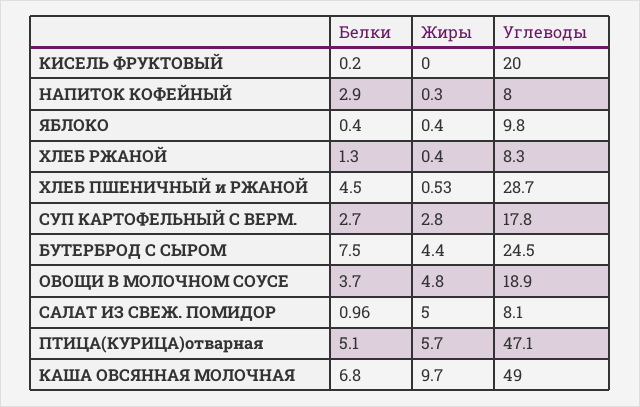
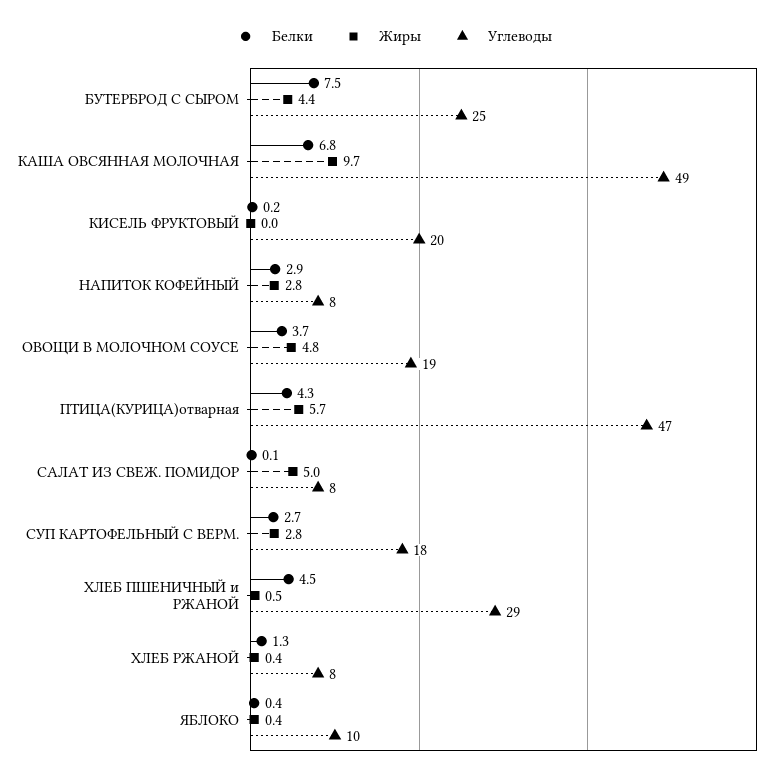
  {
    "Белки": {
      "КИСЕЛЬ ФРУКТОВЫЙ": 0.2,
      "НАПИТОК КОФЕЙНЫЙ": 2.9,
      "ЯБЛОКО": 0.4,
      "ХЛЕБ РЖАНОЙ": 1.3,
      "ХЛЕБ ПШЕНИЧНЫЙ и РЖАНОЙ": 4.5,
      "СУП КАРТОФЕЛЬНЫЙ С ВЕРМ.": 2.7,
      "БУТЕРБРОД С СЫРОМ": 7.5,
      "ОВОЩИ В МОЛОЧНОМ СОУСЕ": 3.7,
-     "САЛАТ ИЗ СВЕЖ. ПОМИДОР": 0.96,
+     "САЛАТ ИЗ СВЕЖ. ПОМИДОР": 0.1,
-     "ПТИЦА(КУРИЦА)отварная": 5.1,
+     "ПТИЦА(КУРИЦА)отварная": 4.3,
      "КАША ОВСЯННАЯ МОЛОЧНАЯ": 6.8
    },
    "Жиры": {
      "КИСЕЛЬ ФРУКТОВЫЙ": 0,
-     "НАПИТОК КОФЕЙНЫЙ": 0.3,
+     "НАПИТОК КОФЕЙНЫЙ": 2.8,
      "ЯБЛОКО": 0.4,
      "ХЛЕБ РЖАНОЙ": 0.4,
      "ХЛЕБ ПШЕНИЧНЫЙ и РЖАНОЙ": 0.53,
      "СУП КАРТОФЕЛЬНЫЙ С ВЕРМ.": 2.8,
      "БУТЕРБРОД С СЫРОМ": 4.4,
      "ОВОЩИ В МОЛОЧНОМ СОУСЕ": 4.8,
      "САЛАТ ИЗ СВЕЖ. ПОМИДОР": 5,
      "ПТИЦА(КУРИЦА)отварная": 5.7,
      "КАША ОВСЯННАЯ МОЛОЧНАЯ": 9.7
    },
    "Углеводы": {
      "КИСЕЛЬ ФРУКТОВЫЙ": 20,
      "НАПИТОК КОФЕЙНЫЙ": 8,
      "ЯБЛОКО": 9.8,
      "ХЛЕБ РЖАНОЙ": 8.3,
      "ХЛЕБ ПШЕНИЧНЫЙ и РЖАНОЙ": 28.7,
      "СУП КАРТОФЕЛЬНЫЙ С ВЕРМ.": 17.8,
      "БУТЕРБРОД С СЫРОМ": 24.5,
      "ОВОЩИ В МОЛОЧНОМ СОУСЕ": 18.9,
      "САЛАТ ИЗ СВЕЖ. ПОМИДОР": 8.1,
      "ПТИЦА(КУРИЦА)отварная": 47.1,
      "КАША ОВСЯННАЯ МОЛОЧНАЯ": 49
    }
  }

